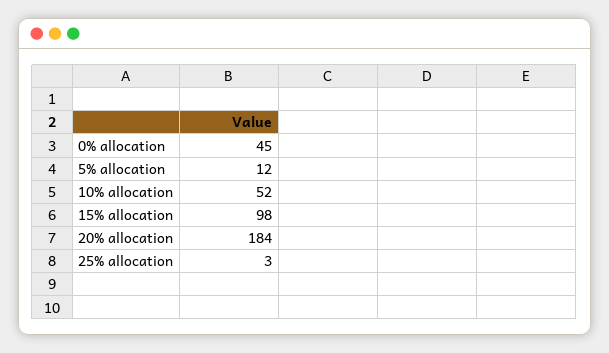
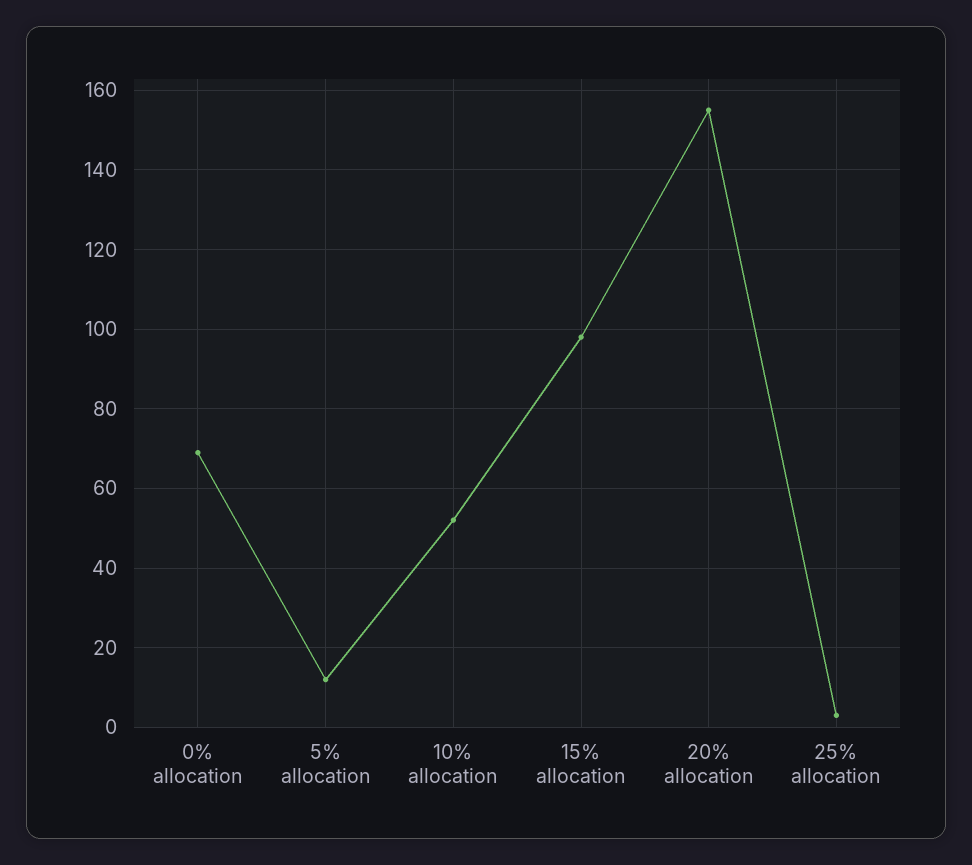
  {
-   "0% allocation": 45,
+   "0% allocation": 70,
    "5% allocation": 12,
    "10% allocation": 52,
    "15% allocation": 98,
-   "20% allocation": 184,
+   "20% allocation": 155,
    "25% allocation": 3
  }

